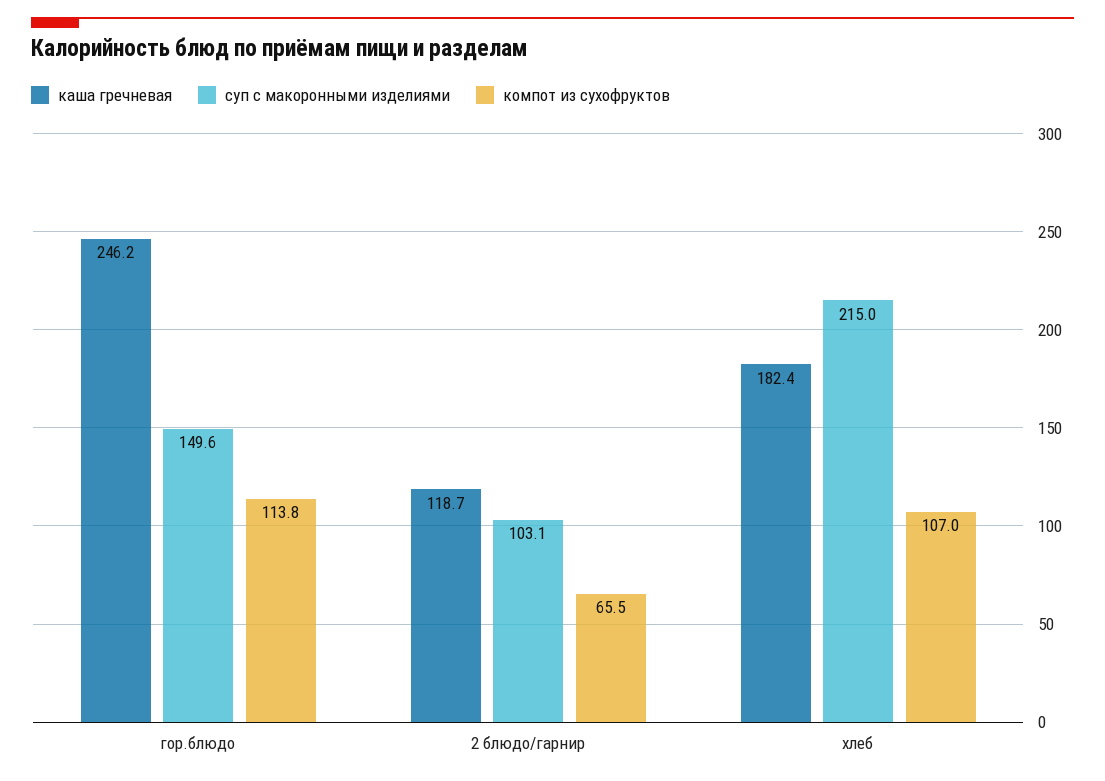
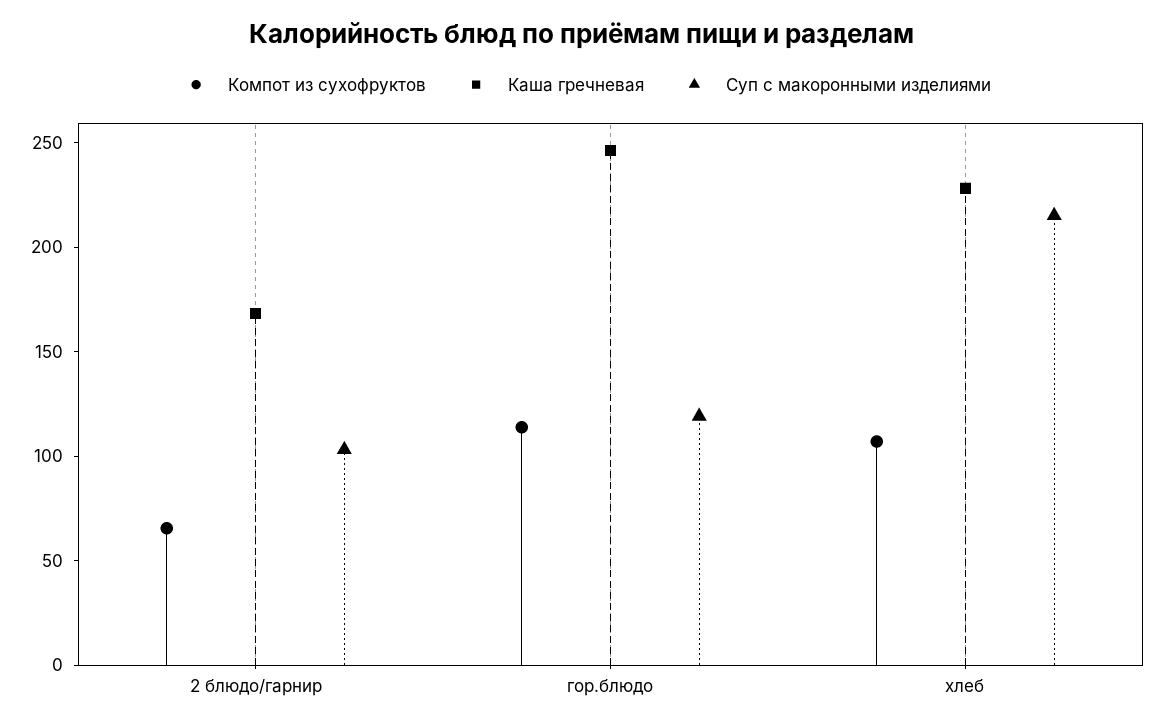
  {
    "каша гречневая": {
      "гор.блюдо": 246.2,
-     "2 блюдо/гарнир": 118.7,
+     "2 блюдо/гарнир": 170,
-     "хлеб": 182.4
+     "хлеб": 230
    },
    "суп с макоронными изделиями": {
-     "гор.блюдо": 149.6,
+     "гор.блюдо": 120,
      "2 блюдо/гарнир": 103.1,
      "хлеб": 215
    },
    "компот из сухофруктов": {
      "гор.блюдо": 113.8,
      "2 блюдо/гарнир": 65.5,
      "хлеб": 107
    }
  }

